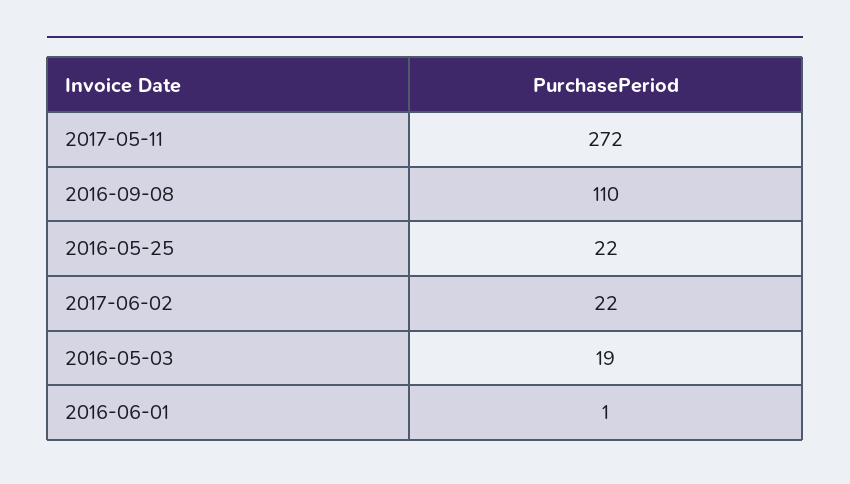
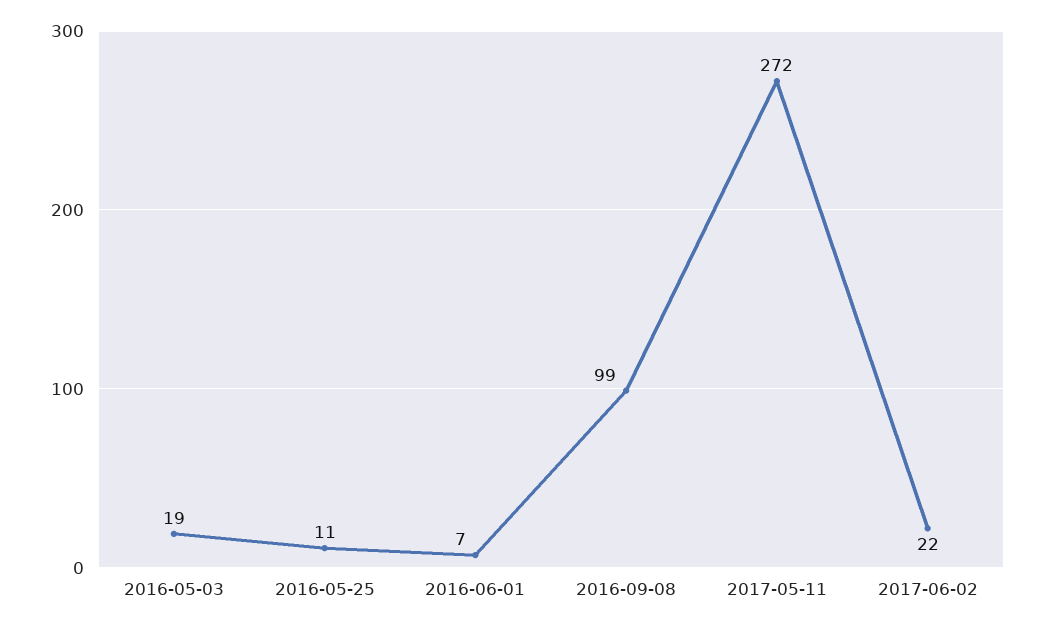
  {
    "2017-05-11": 272,
-   "2016-09-08": 110,
+   "2016-09-08": 99,
-   "2016-05-25": 22,
+   "2016-05-25": 11,
    "2017-06-02": 22,
    "2016-05-03": 19,
-   "2016-06-01": 1
+   "2016-06-01": 7
  }

